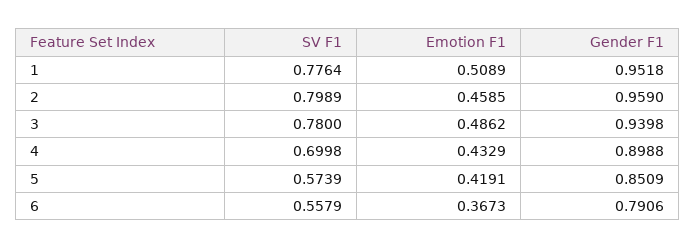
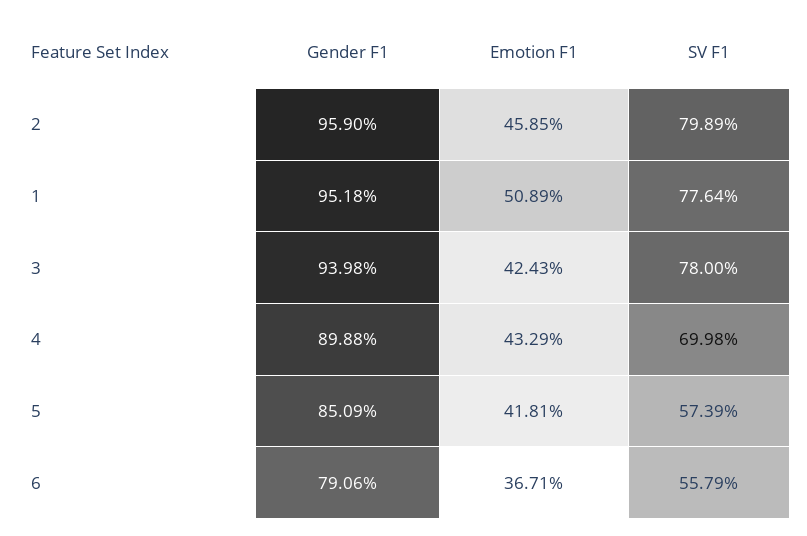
  {
    "SV F1": {
      "1": 0.7764,
      "2": 0.7989,
      "3": 0.78,
      "4": 0.6998,
      "5": 0.5739,
      "6": 0.5579
    },
    "Emotion F1": {
      "1": 0.5089,
      "2": 0.4585,
-     "3": 0.4862,
+     "3": 0.4243,
      "4": 0.4329,
-     "5": 0.4191,
+     "5": 0.4181,
-     "6": 0.3673
+     "6": 0.3671
    },
    "Gender F1": {
      "1": 0.9518,
      "2": 0.959,
      "3": 0.9398,
      "4": 0.8988,
      "5": 0.8509,
      "6": 0.7906
    }
  }

